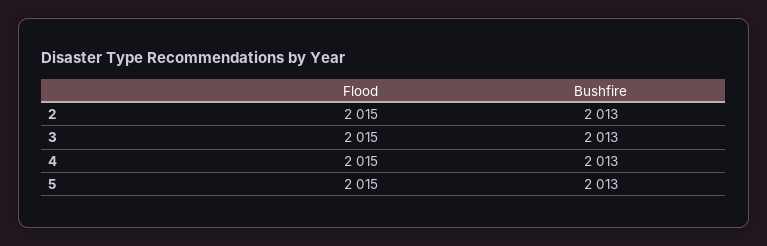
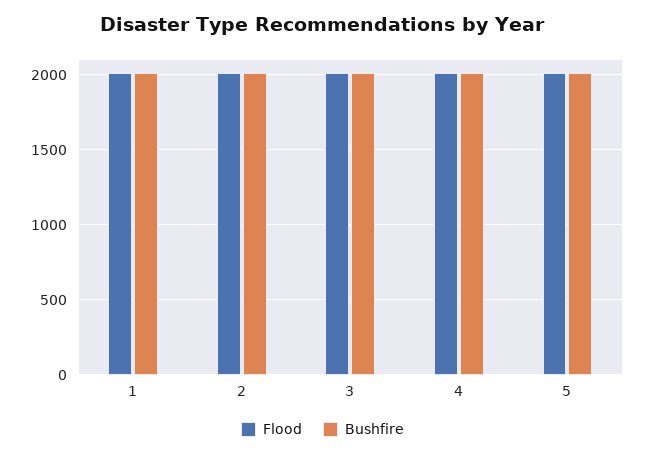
  {
    "Flood": {
      "2": 2015,
      "3": 2015,
      "4": 2015,
-     "5": 2015
+     "5": 2015,
+     "1": 2000
    },
    "Bushfire": {
      "2": 2013,
      "3": 2013,
      "4": 2013,
-     "5": 2013
+     "5": 2013,
+     "1": 2000
    }
  }

